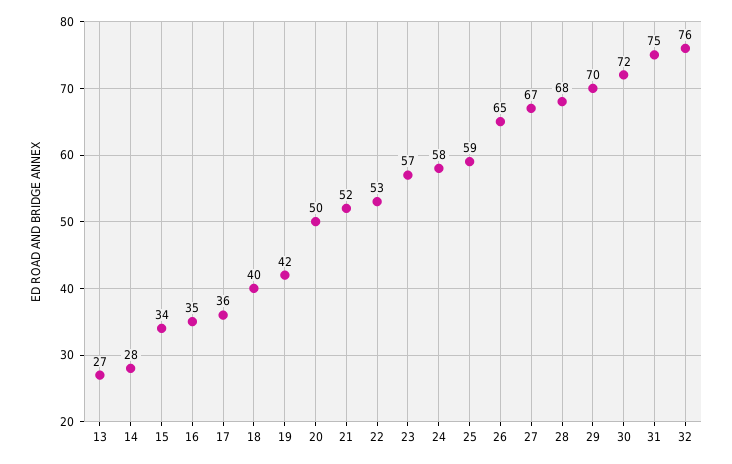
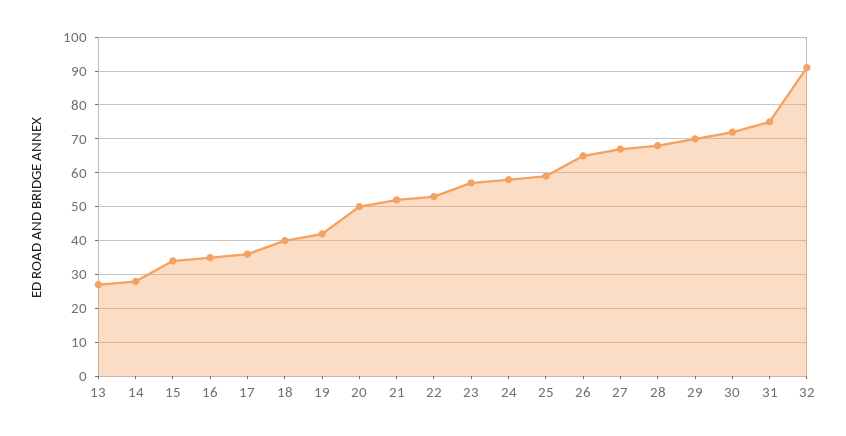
  {
    "13": 27,
    "14": 28,
    "15": 34,
    "16": 35,
    "17": 36,
    "18": 40,
    "19": 42,
    "20": 50,
    "21": 52,
    "22": 53,
    "23": 57,
    "24": 58,
    "25": 59,
    "26": 65,
    "27": 67,
    "28": 68,
    "29": 70,
    "30": 72,
    "31": 75,
-   "32": 76
+   "32": 90
  }

